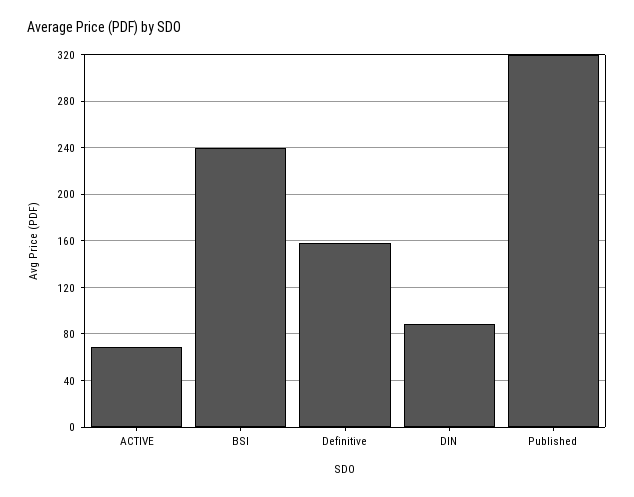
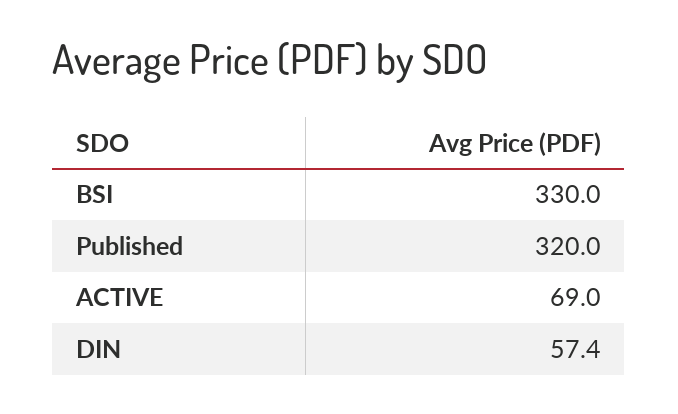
  {
    "ACTIVE": 69,
-   "BSI": 240,
+   "BSI": 330,
-   "Definitive": 160,
-   "DIN": 90,
+   "DIN": 57.4,
    "Published": 320
  }

